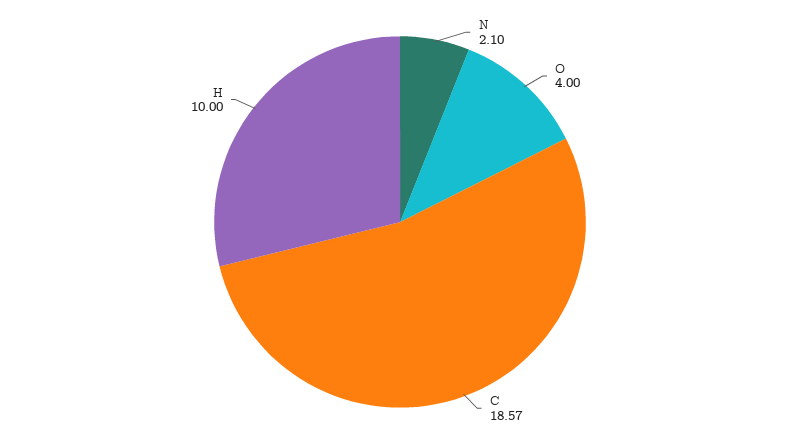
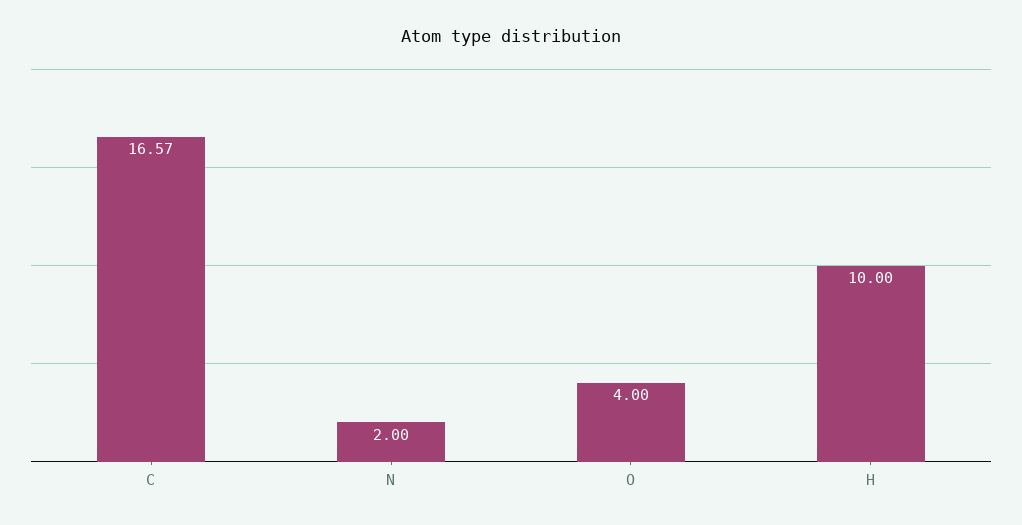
  {
-   "N": 2.1,
+   "N": 2,
    "O": 4,
-   "C": 18.57,
+   "C": 16.57,
    "H": 10
  }

